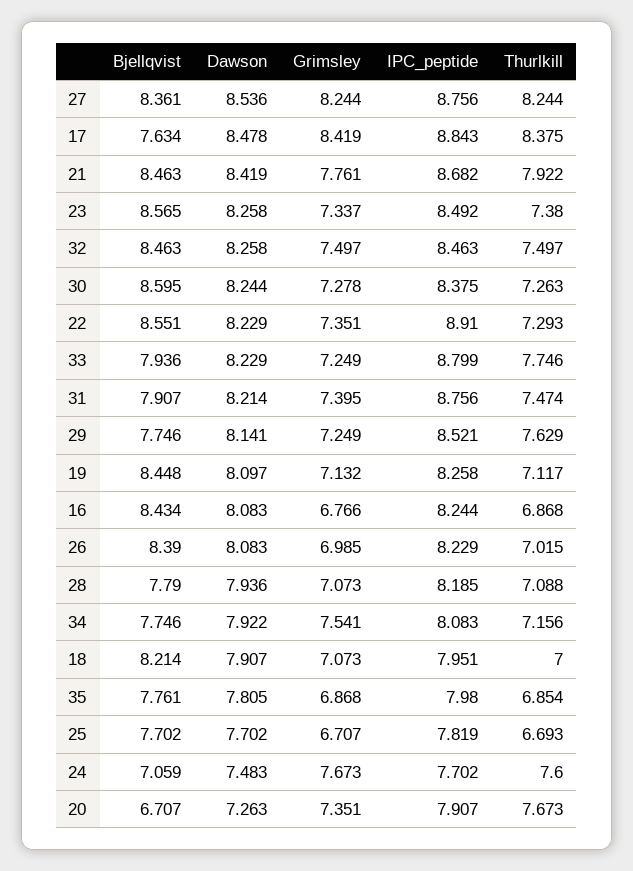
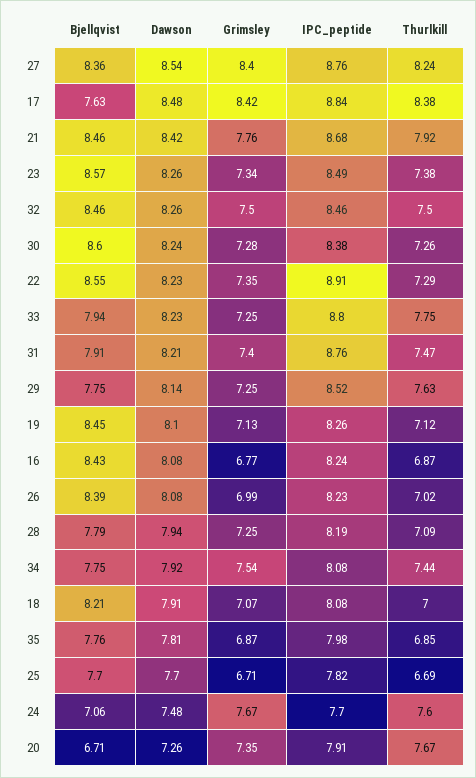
  {
    "Bjellqvist": {
      "27": 8.361,
      "17": 7.634,
      "21": 8.463,
      "23": 8.565,
      "32": 8.463,
      "30": 8.595,
      "22": 8.551,
      "33": 7.936,
      "31": 7.907,
      "29": 7.746,
      "19": 8.448,
      "16": 8.434,
      "26": 8.39,
      "28": 7.79,
      "34": 7.746,
      "18": 8.214,
      "35": 7.761,
      "25": 7.702,
      "24": 7.059,
      "20": 6.707
    },
    "Dawson": {
      "27": 8.536,
      "17": 8.478,
      "21": 8.419,
      "23": 8.258,
      "32": 8.258,
      "30": 8.244,
      "22": 8.229,
      "33": 8.229,
      "31": 8.214,
      "29": 8.141,
      "19": 8.097,
      "16": 8.083,
      "26": 8.083,
      "28": 7.936,
      "34": 7.922,
      "18": 7.907,
      "35": 7.805,
      "25": 7.702,
      "24": 7.483,
      "20": 7.263
    },
    "Grimsley": {
-     "27": 8.244,
+     "27": 8.4,
      "17": 8.419,
      "21": 7.761,
      "23": 7.337,
      "32": 7.497,
      "30": 7.278,
      "22": 7.351,
      "33": 7.249,
      "31": 7.395,
      "29": 7.249,
      "19": 7.132,
      "16": 6.766,
      "26": 6.985,
-     "28": 7.073,
+     "28": 7.25,
      "34": 7.541,
      "18": 7.073,
      "35": 6.868,
      "25": 6.707,
      "24": 7.673,
      "20": 7.351
    },
    "IPC_peptide": {
      "27": 8.756,
      "17": 8.843,
      "21": 8.682,
      "23": 8.492,
      "32": 8.463,
      "30": 8.375,
      "22": 8.91,
      "33": 8.799,
      "31": 8.756,
      "29": 8.521,
      "19": 8.258,
      "16": 8.244,
      "26": 8.229,
      "28": 8.185,
      "34": 8.083,
-     "18": 7.951,
+     "18": 8.08,
      "35": 7.98,
      "25": 7.819,
      "24": 7.702,
      "20": 7.907
    },
    "Thurlkill": {
      "27": 8.244,
      "17": 8.375,
      "21": 7.922,
      "23": 7.38,
      "32": 7.497,
      "30": 7.263,
      "22": 7.293,
      "33": 7.746,
      "31": 7.474,
      "29": 7.629,
      "19": 7.117,
      "16": 6.868,
      "26": 7.015,
      "28": 7.088,
-     "34": 7.156,
+     "34": 7.44,
      "18": 7,
      "35": 6.854,
      "25": 6.693,
      "24": 7.6,
      "20": 7.673
    }
  }

